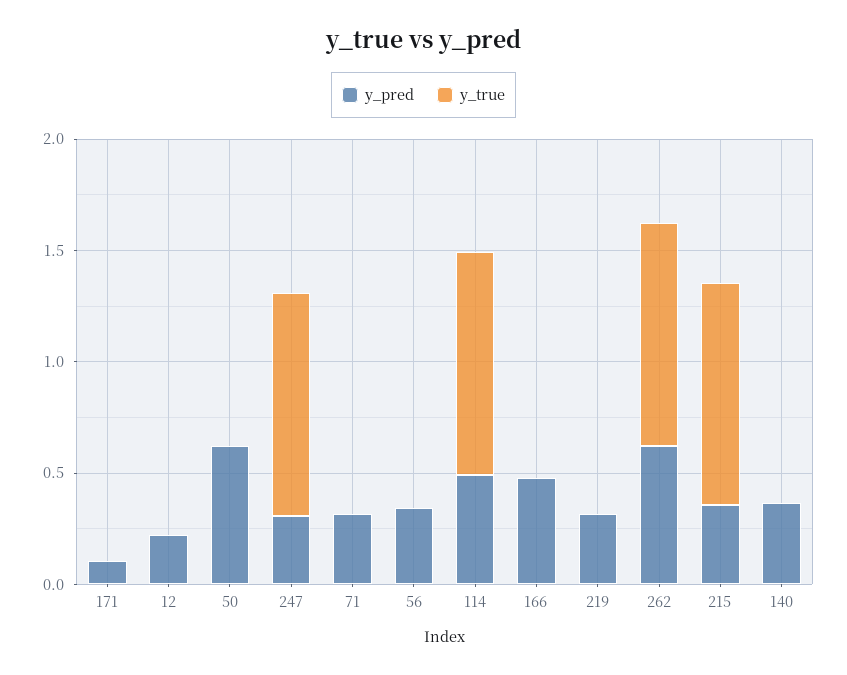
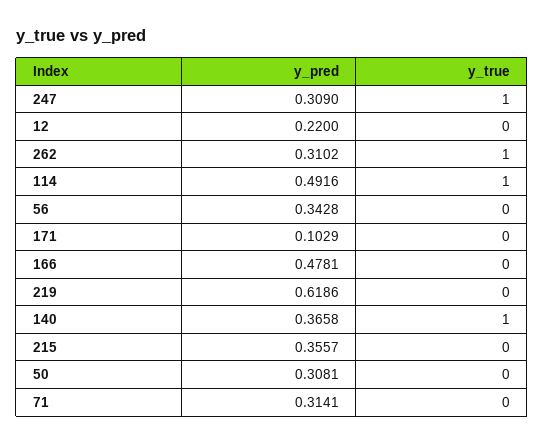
  {
    "y_pred": {
      "171": 0.1029,
      "12": 0.22,
-     "50": 0.6,
+     "50": 0.3081,
      "247": 0.309,
      "71": 0.3141,
      "56": 0.3428,
      "114": 0.4916,
      "166": 0.4781,
-     "219": 0.3,
+     "219": 0.6186,
-     "262": 0.6,
+     "262": 0.3102,
      "215": 0.3557,
      "140": 0.3658
    },
    "y_true": {
      "171": 0,
      "12": 0,
      "50": 0,
      "247": 1,
      "71": 0,
      "56": 0,
      "114": 1,
      "166": 0,
      "219": 0,
      "262": 1,
-     "215": 1,
+     "215": 0,
-     "140": 0
+     "140": 1
    }
  }

